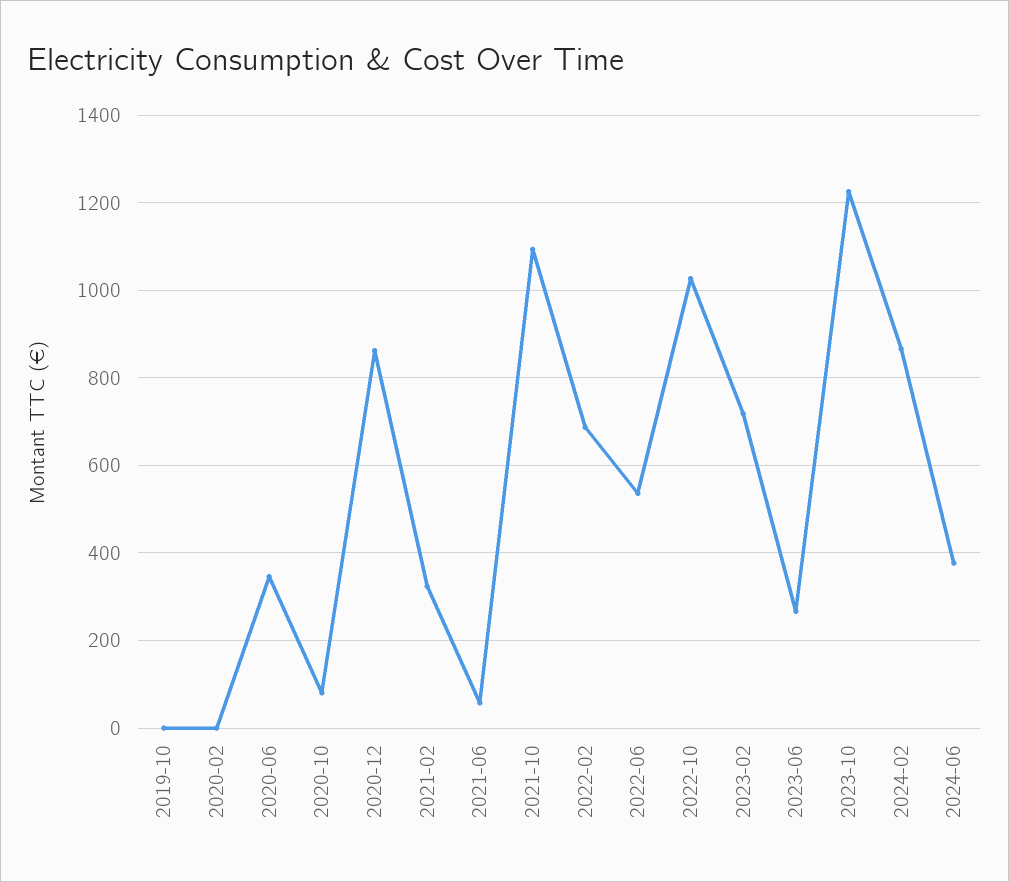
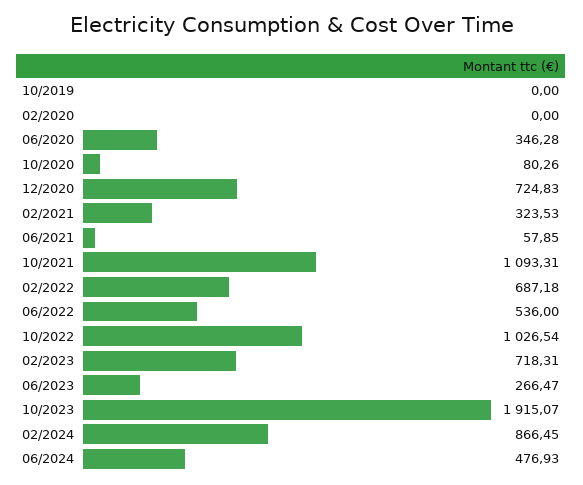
  {
    "2019-10": 0,
    "2020-02": 0,
    "2020-06": 346.28,
    "2020-10": 80.26,
-   "2020-12": 860,
+   "2020-12": 724.83,
    "2021-02": 323.53,
    "2021-06": 57.85,
    "2021-10": 1093.31,
    "2022-02": 687.18,
    "2022-06": 536,
    "2022-10": 1026.54,
    "2023-02": 718.31,
    "2023-06": 266.47,
-   "2023-10": 1220,
+   "2023-10": 1915.07,
    "2024-02": 866.45,
-   "2024-06": 380
+   "2024-06": 476.93
  }

